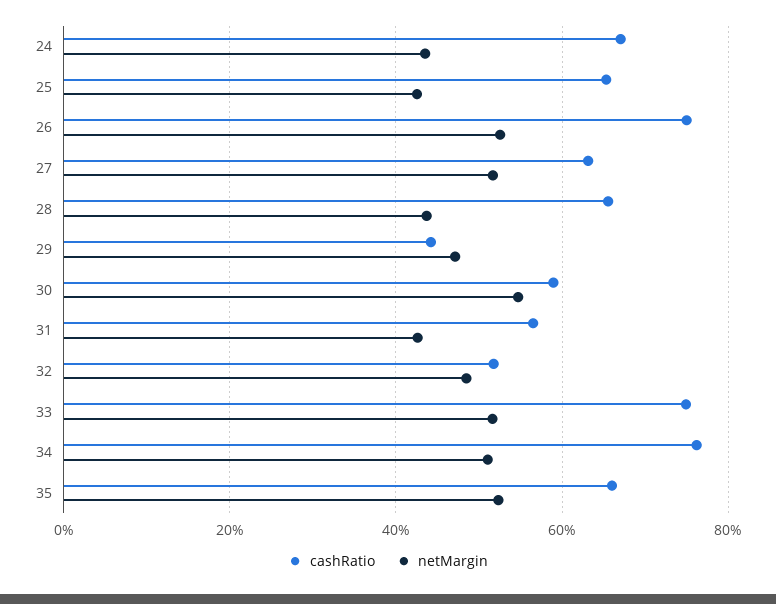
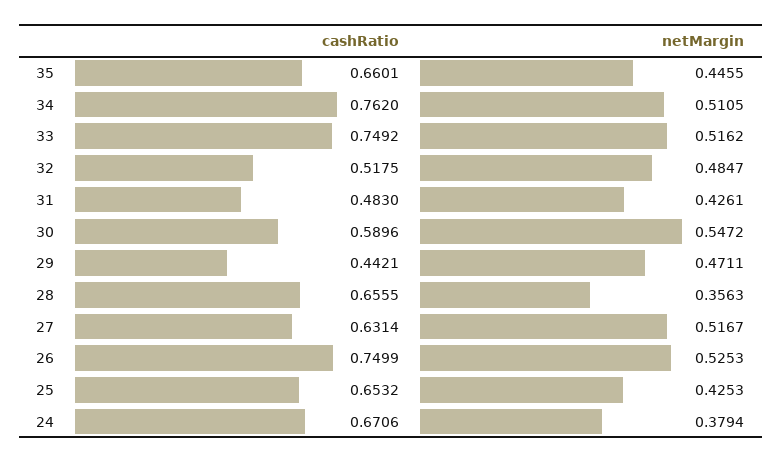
  {
    "cashRatio": {
      "24": 0.6706,
      "25": 0.6532,
      "26": 0.7499,
      "27": 0.6314,
      "28": 0.6555,
      "29": 0.4421,
      "30": 0.5896,
-     "31": 0.56,
+     "31": 0.483,
      "32": 0.5175,
      "33": 0.7492,
      "34": 0.762,
      "35": 0.6601
    },
    "netMargin": {
-     "24": 0.44,
+     "24": 0.3794,
      "25": 0.4253,
      "26": 0.5253,
      "27": 0.5167,
-     "28": 0.44,
+     "28": 0.3563,
      "29": 0.4711,
      "30": 0.5472,
      "31": 0.4261,
      "32": 0.4847,
      "33": 0.5162,
      "34": 0.5105,
-     "35": 0.52
+     "35": 0.4455
    }
  }

